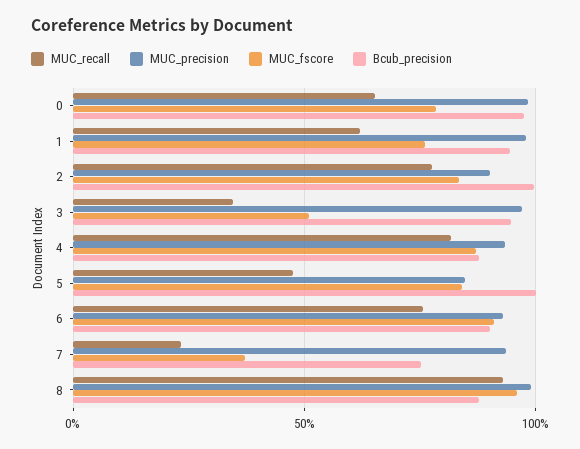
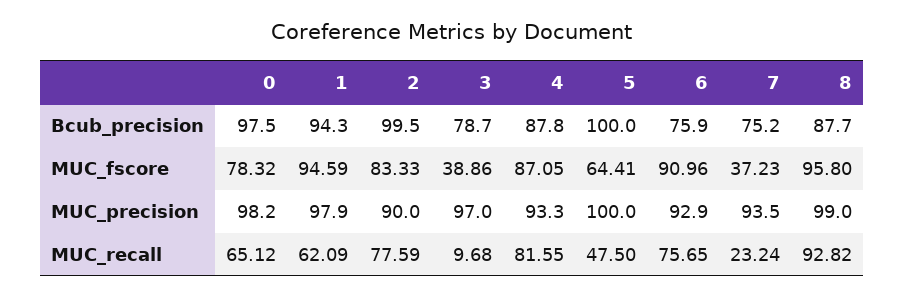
  {
    "MUC_recall": {
      "0": 65.12,
      "1": 62.09,
      "2": 77.59,
-     "3": 35,
+     "3": 9.68,
      "4": 81.55,
      "5": 47.5,
      "6": 75.65,
      "7": 23.24,
      "8": 92.82
    },
    "MUC_precision": {
      "0": 98.2,
      "1": 97.9,
      "2": 90,
      "3": 97,
      "4": 93.3,
-     "5": 85,
+     "5": 100,
      "6": 92.9,
      "7": 93.5,
      "8": 99
    },
    "MUC_fscore": {
      "0": 78.32,
-     "1": 75,
+     "1": 94.59,
      "2": 83.33,
-     "3": 50,
+     "3": 38.86,
      "4": 87.05,
-     "5": 85,
+     "5": 64.41,
      "6": 90.96,
      "7": 37.23,
      "8": 95.8
    },
    "Bcub_precision": {
      "0": 97.5,
      "1": 94.3,
      "2": 99.5,
-     "3": 95,
+     "3": 78.7,
      "4": 87.8,
      "5": 100,
-     "6": 90,
+     "6": 75.9,
      "7": 75.2,
      "8": 87.7
    }
  }

